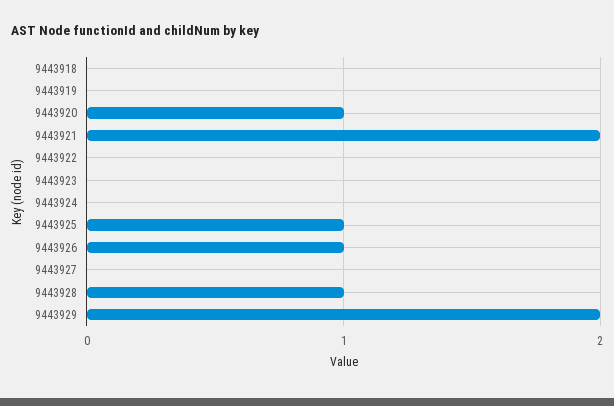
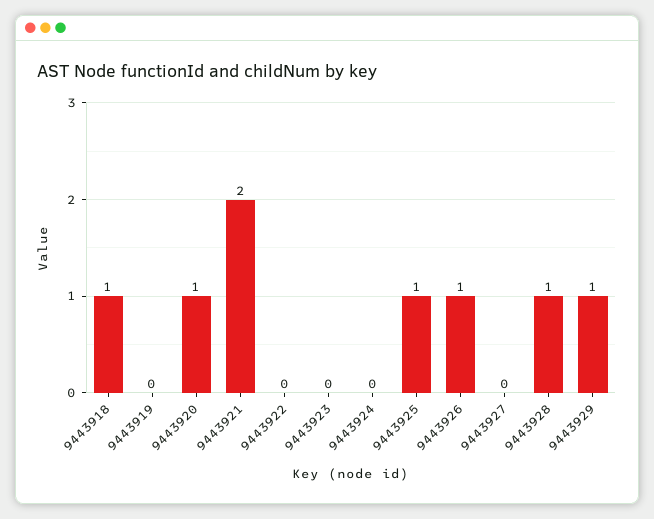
  {
-   "9443918": 0,
+   "9443918": 1,
    "9443919": 0,
    "9443920": 1,
    "9443921": 2,
    "9443922": 0,
    "9443923": 0,
    "9443924": 0,
    "9443925": 1,
    "9443926": 1,
    "9443927": 0,
    "9443928": 1,
-   "9443929": 2
+   "9443929": 1
  }

